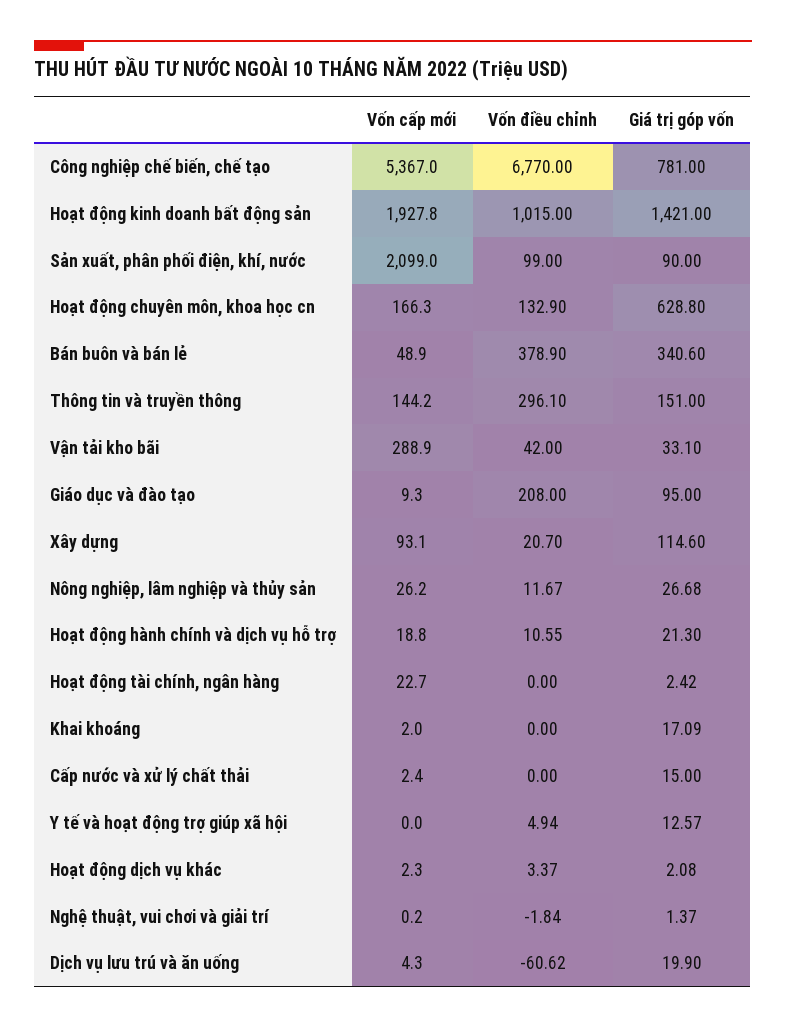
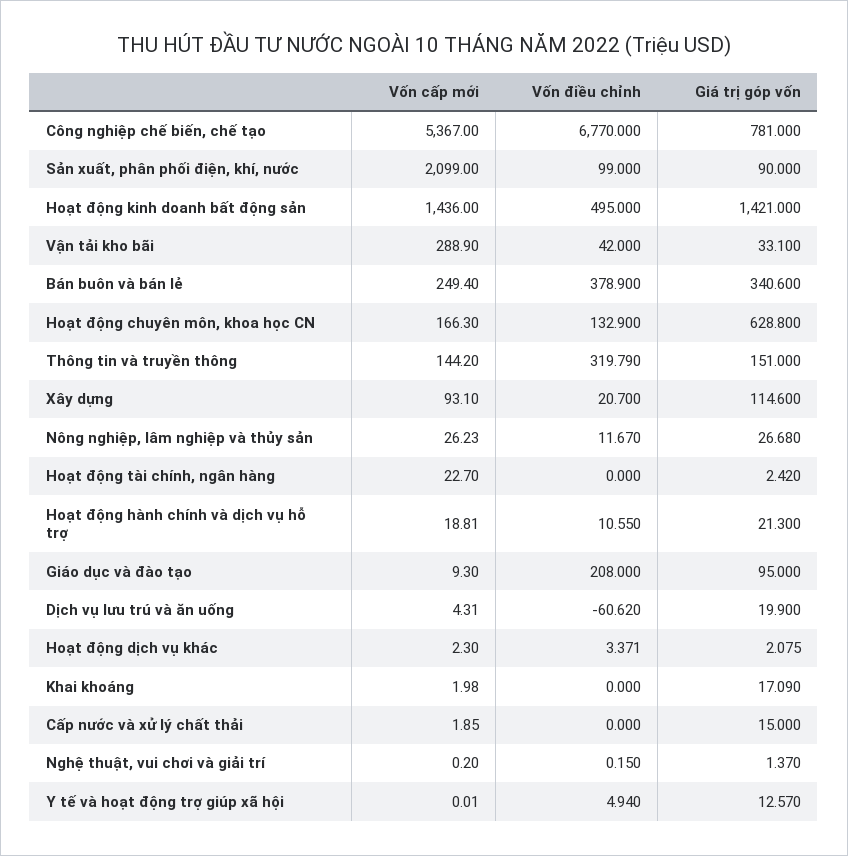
  {
    "Vốn cấp mới": {
      "Công nghiệp chế biến, chế tạo": 5367,
-     "Hoạt động kinh doanh bất động sản": 1927.8,
+     "Hoạt động kinh doanh bất động sản": 1436,
      "Sản xuất, phân phối điện, khí, nước": 2099,
      "Hoạt động chuyên môn, khoa học cn": 166.3,
-     "Bán buôn và bán lẻ": 48.9,
+     "Bán buôn và bán lẻ": 249.4,
      "Thông tin và truyền thông": 144.2,
      "Vận tải kho bãi": 288.9,
      "Giáo dục và đào tạo": 9.3,
      "Xây dựng": 93.1,
      "Nông nghiệp, lâm nghiệp và thủy sản": 26.23,
      "Hoạt động hành chính và dịch vụ hỗ trợ": 18.81,
      "Hoạt động tài chính, ngân hàng": 22.7,
      "Khai khoáng": 1.98,
-     "Cấp nước và xử lý chất thải": 2.4,
+     "Cấp nước và xử lý chất thải": 1.85,
      "Y tế và hoạt động trợ giúp xã hội": 0.01,
      "Hoạt động dịch vụ khác": 2.3,
      "Nghệ thuật, vui chơi và giải trí": 0.2,
      "Dịch vụ lưu trú và ăn uống": 4.31
    },
    "Vốn điều chỉnh": {
      "Công nghiệp chế biến, chế tạo": 6770,
-     "Hoạt động kinh doanh bất động sản": 1015,
+     "Hoạt động kinh doanh bất động sản": 495,
      "Sản xuất, phân phối điện, khí, nước": 99,
      "Hoạt động chuyên môn, khoa học cn": 132.9,
      "Bán buôn và bán lẻ": 378.9,
-     "Thông tin và truyền thông": 296.1,
+     "Thông tin và truyền thông": 319.79,
      "Vận tải kho bãi": 42,
      "Giáo dục và đào tạo": 208,
      "Xây dựng": 20.7,
      "Nông nghiệp, lâm nghiệp và thủy sản": 11.67,
      "Hoạt động hành chính và dịch vụ hỗ trợ": 10.55,
      "Hoạt động tài chính, ngân hàng": 0,
      "Khai khoáng": 0,
      "Cấp nước và xử lý chất thải": 0,
      "Y tế và hoạt động trợ giúp xã hội": 4.94,
      "Hoạt động dịch vụ khác": 3.371,
-     "Nghệ thuật, vui chơi và giải trí": -1.84,
+     "Nghệ thuật, vui chơi và giải trí": 0.15,
      "Dịch vụ lưu trú và ăn uống": -60.62
    },
    "Giá trị góp vốn": {
      "Công nghiệp chế biến, chế tạo": 781,
      "Hoạt động kinh doanh bất động sản": 1421,
      "Sản xuất, phân phối điện, khí, nước": 90,
      "Hoạt động chuyên môn, khoa học cn": 628.8,
      "Bán buôn và bán lẻ": 340.6,
      "Thông tin và truyền thông": 151,
      "Vận tải kho bãi": 33.1,
      "Giáo dục và đào tạo": 95,
      "Xây dựng": 114.6,
      "Nông nghiệp, lâm nghiệp và thủy sản": 26.68,
      "Hoạt động hành chính và dịch vụ hỗ trợ": 21.3,
      "Hoạt động tài chính, ngân hàng": 2.42,
      "Khai khoáng": 17.09,
      "Cấp nước và xử lý chất thải": 15,
      "Y tế và hoạt động trợ giúp xã hội": 12.57,
      "Hoạt động dịch vụ khác": 2.075,
      "Nghệ thuật, vui chơi và giải trí": 1.37,
      "Dịch vụ lưu trú và ăn uống": 19.9
    }
  }

